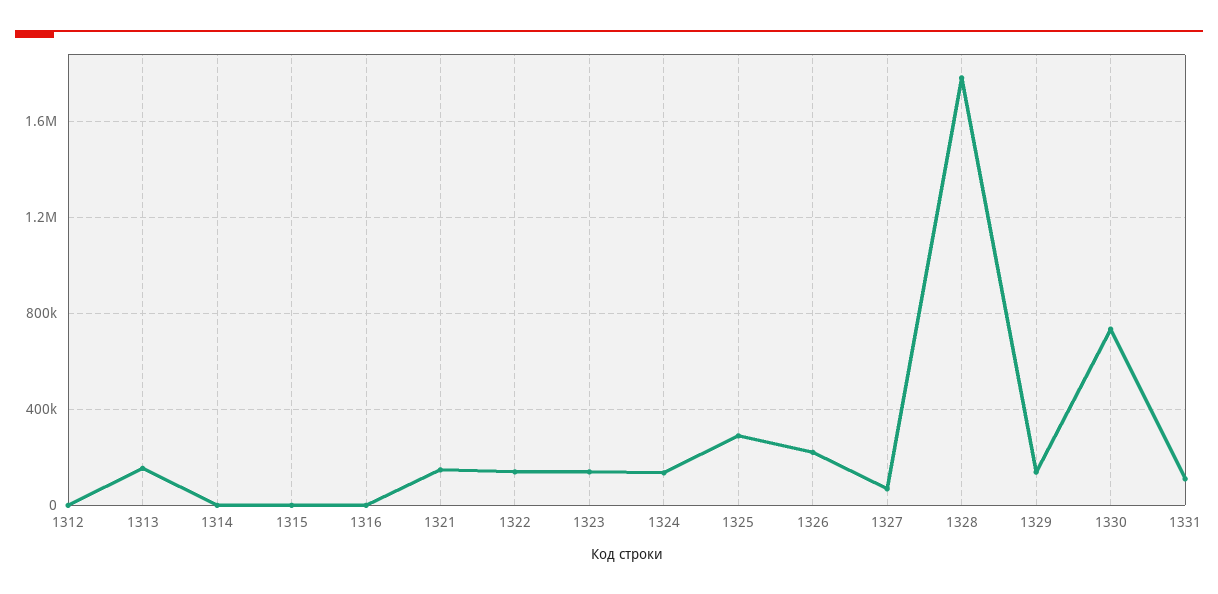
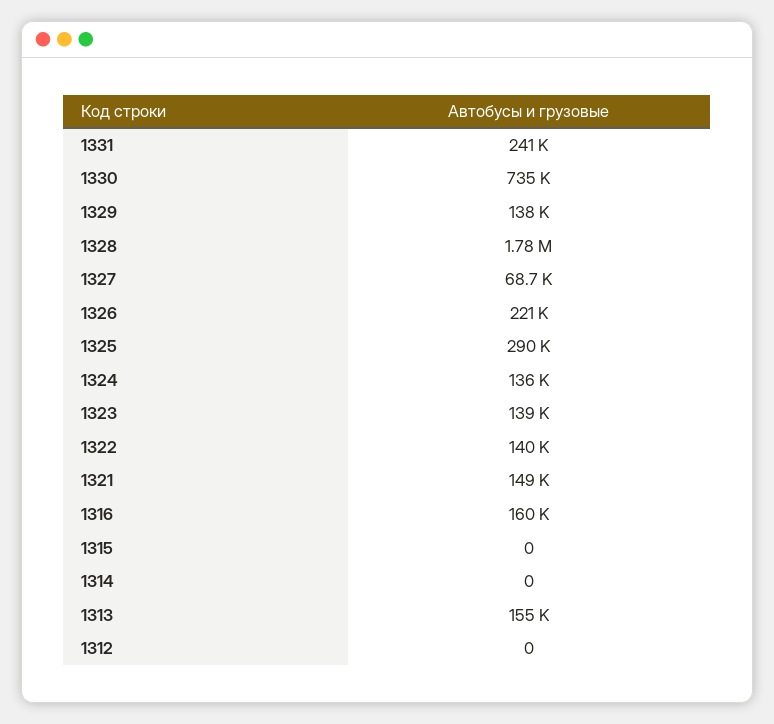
  {
    "1312": 0,
    "1313": 155000,
    "1314": 0,
    "1315": 0,
-   "1316": 0,
+   "1316": 160000,
    "1321": 149000,
    "1322": 140000,
    "1323": 139000,
    "1324": 136000,
    "1325": 290000,
    "1326": 221000,
    "1327": 68700,
    "1328": 1780000,
    "1329": 138000,
    "1330": 735000,
-   "1331": 100000
+   "1331": 241000
  }

